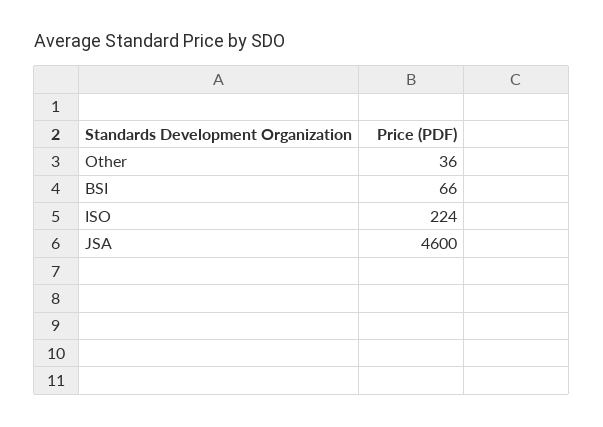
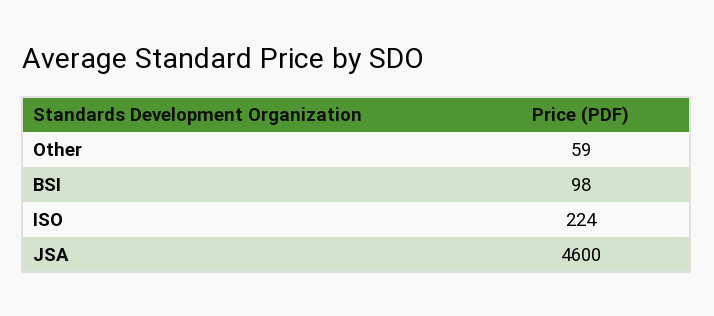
  {
-   "Other": 36,
+   "Other": 59,
-   "BSI": 66,
+   "BSI": 98,
    "ISO": 224,
    "JSA": 4600
  }

